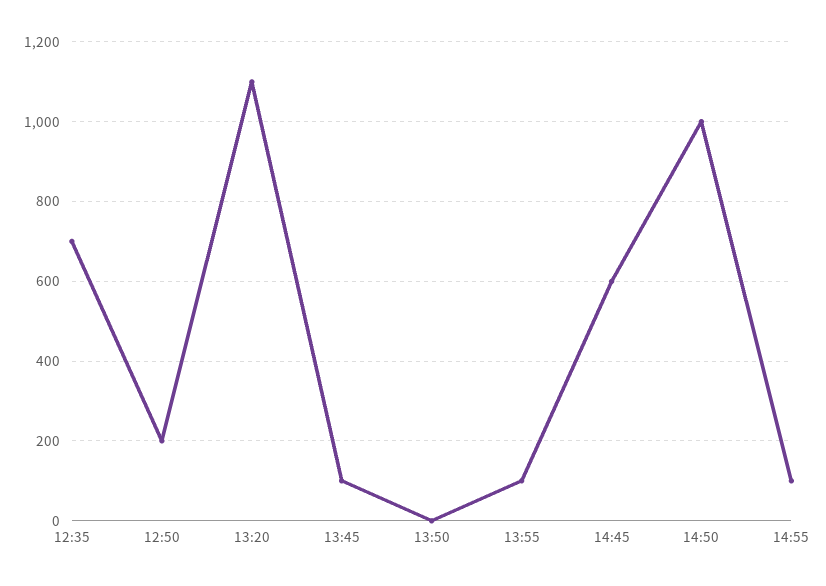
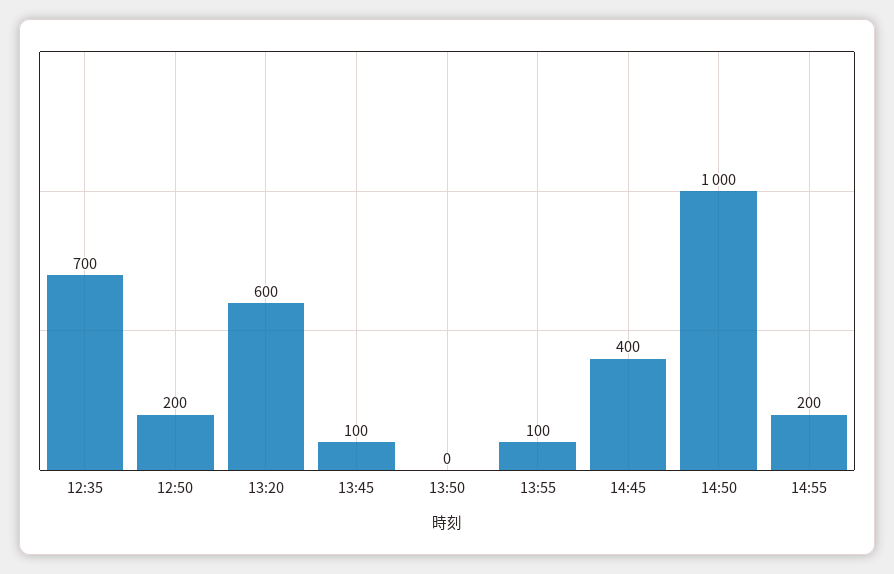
  {
    "12:35": 700,
    "12:50": 200,
-   "13:20": 1100,
+   "13:20": 600,
    "13:45": 100,
    "13:50": 0,
    "13:55": 100,
-   "14:45": 600,
+   "14:45": 400,
    "14:50": 1000,
-   "14:55": 100
+   "14:55": 200
  }

